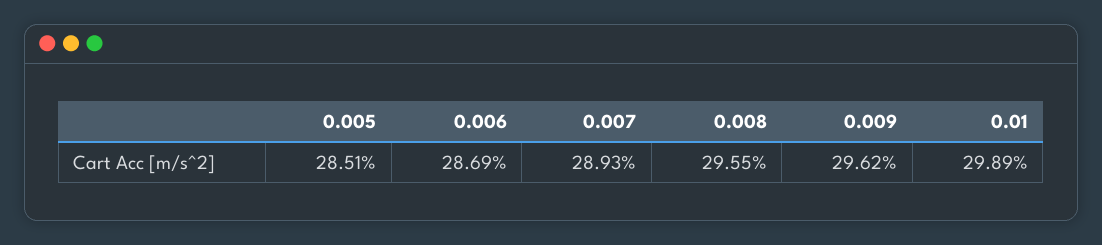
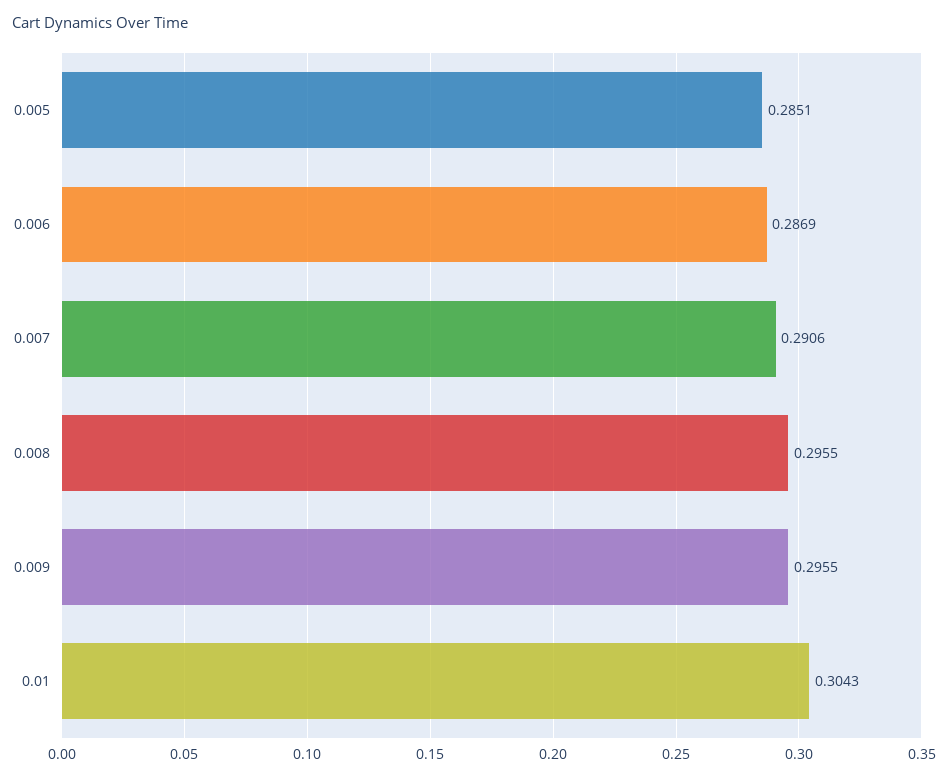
  {
    "0.005": 0.2851,
    "0.006": 0.2869,
-   "0.007": 0.2893,
+   "0.007": 0.2906,
    "0.008": 0.2955,
-   "0.009": 0.2962,
+   "0.009": 0.2955,
-   "0.01": 0.2989
+   "0.01": 0.3043
  }

